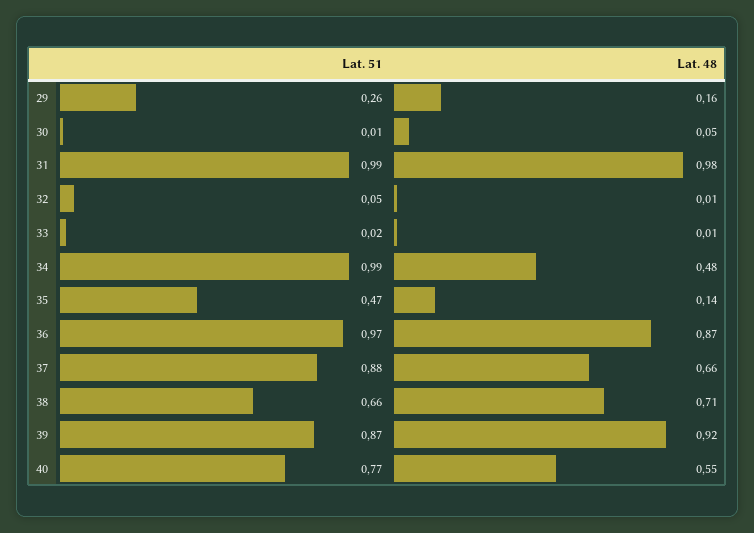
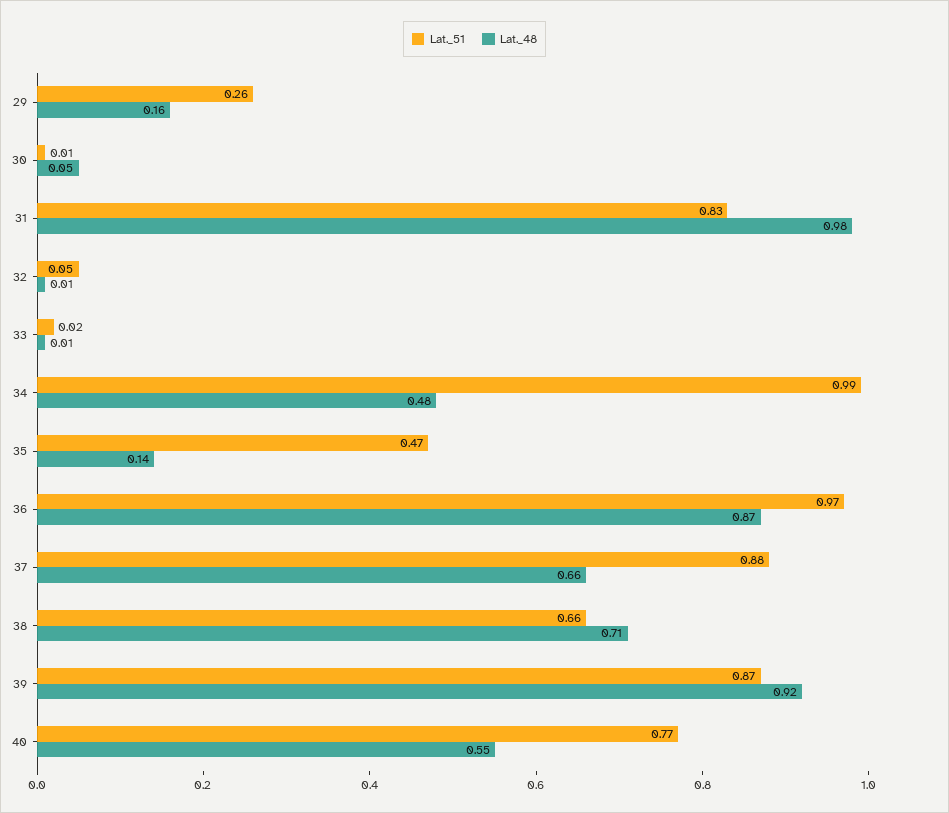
  {
    "Lat. 51": {
      "29": 0.26,
      "30": 0.01,
-     "31": 0.99,
+     "31": 0.83,
      "32": 0.05,
      "33": 0.02,
      "34": 0.99,
      "35": 0.47,
      "36": 0.97,
      "37": 0.88,
      "38": 0.66,
      "39": 0.87,
      "40": 0.77
    },
    "Lat. 48": {
      "29": 0.16,
      "30": 0.05,
      "31": 0.98,
      "32": 0.01,
      "33": 0.01,
      "34": 0.48,
      "35": 0.14,
      "36": 0.87,
      "37": 0.66,
      "38": 0.71,
      "39": 0.92,
      "40": 0.55
    }
  }

